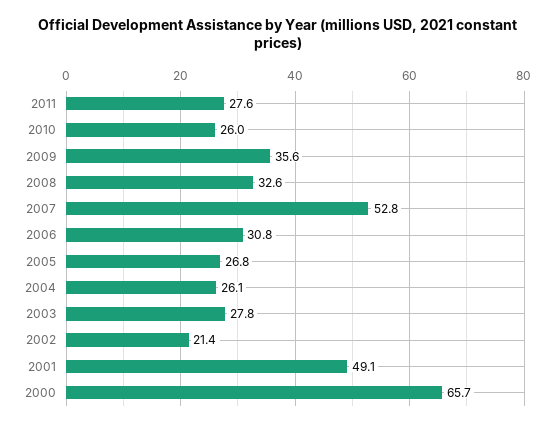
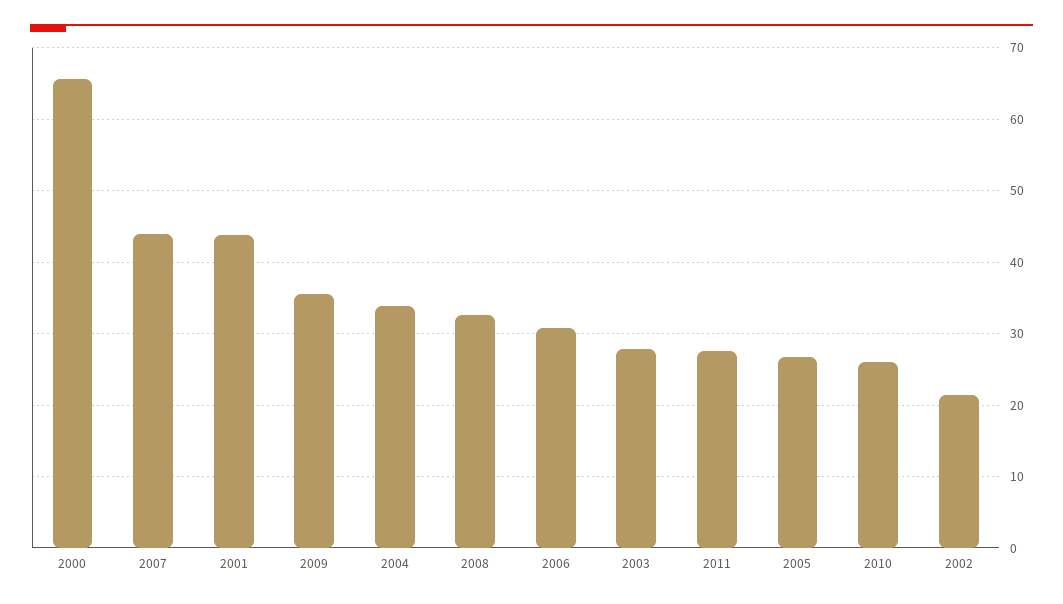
  {
    "2011": 27.6,
    "2010": 26,
    "2009": 35.6,
    "2008": 32.6,
-   "2007": 52.8,
+   "2007": 44,
    "2006": 30.8,
    "2005": 26.8,
-   "2004": 26.1,
+   "2004": 34,
    "2003": 27.8,
    "2002": 21.4,
-   "2001": 49.1,
+   "2001": 44,
    "2000": 65.7
  }

